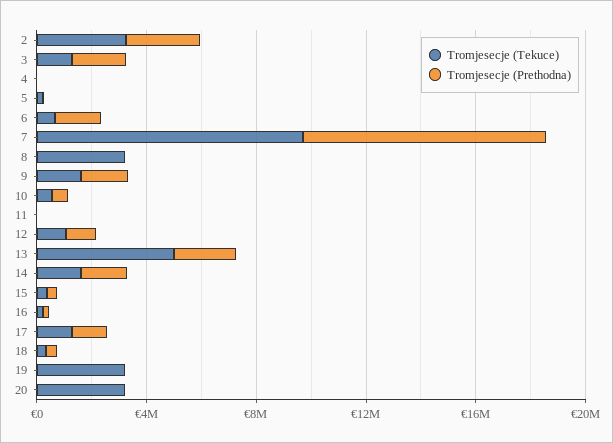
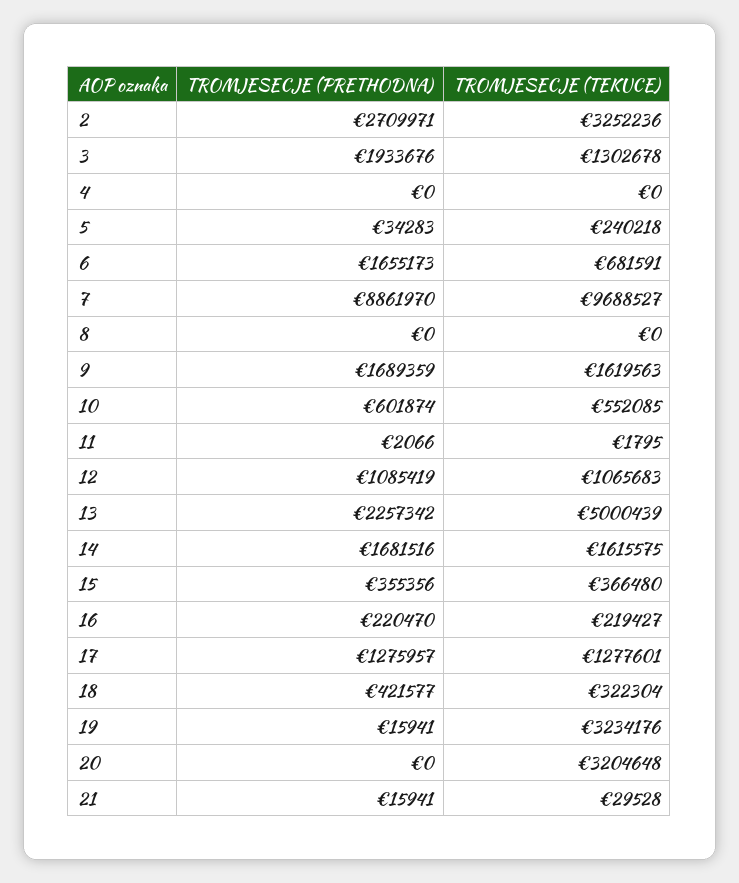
  {
    "Tromjesecje (Tekuce)": {
      "2": 3252236,
      "3": 1302678,
      "4": 0,
      "5": 240218,
      "6": 681591,
      "7": 9688527,
-     "8": 3000000,
+     "8": 0,
      "9": 1619563,
      "10": 552085,
      "11": 1795,
      "12": 1065683,
      "13": 5000439,
      "14": 1615575,
      "15": 366480,
      "16": 219427,
      "17": 1277601,
      "18": 322304,
      "19": 3234176,
-     "20": 3204648
+     "20": 3204648,
+     "21": 29528
    },
    "Tromjesecje (Prethodna)": {
      "2": 2709971,
      "3": 1933676,
      "4": 0,
      "5": 34283,
      "6": 1655173,
      "7": 8861970,
      "8": 0,
      "9": 1689359,
      "10": 601874,
      "11": 2066,
      "12": 1085419,
      "13": 2257342,
      "14": 1681516,
      "15": 355356,
      "16": 220470,
      "17": 1275957,
      "18": 421577,
      "19": 15941,
-     "20": 0
+     "20": 0,
+     "21": 15941
    }
  }

